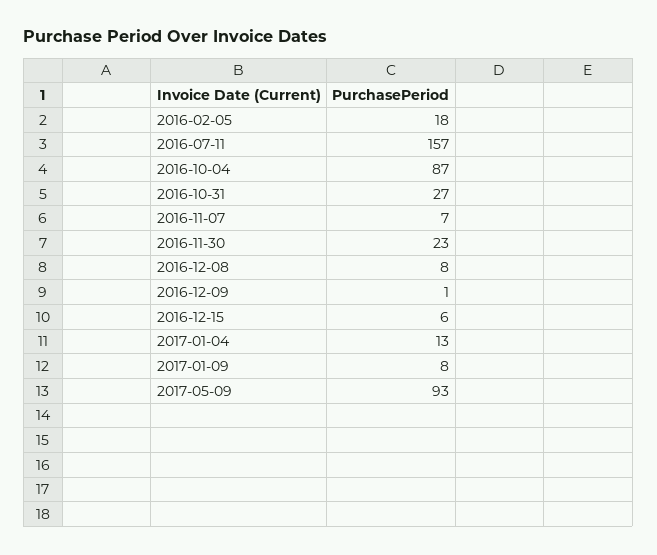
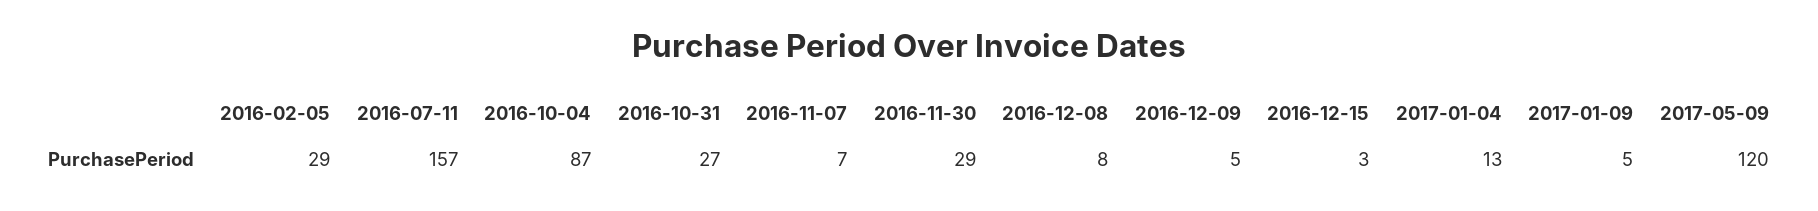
  {
-   "2016-02-05": 18,
+   "2016-02-05": 29,
    "2016-07-11": 157,
    "2016-10-04": 87,
    "2016-10-31": 27,
    "2016-11-07": 7,
-   "2016-11-30": 23,
+   "2016-11-30": 29,
    "2016-12-08": 8,
-   "2016-12-09": 1,
+   "2016-12-09": 5,
-   "2016-12-15": 6,
+   "2016-12-15": 3,
    "2017-01-04": 13,
-   "2017-01-09": 8,
+   "2017-01-09": 5,
-   "2017-05-09": 93
+   "2017-05-09": 120
  }

